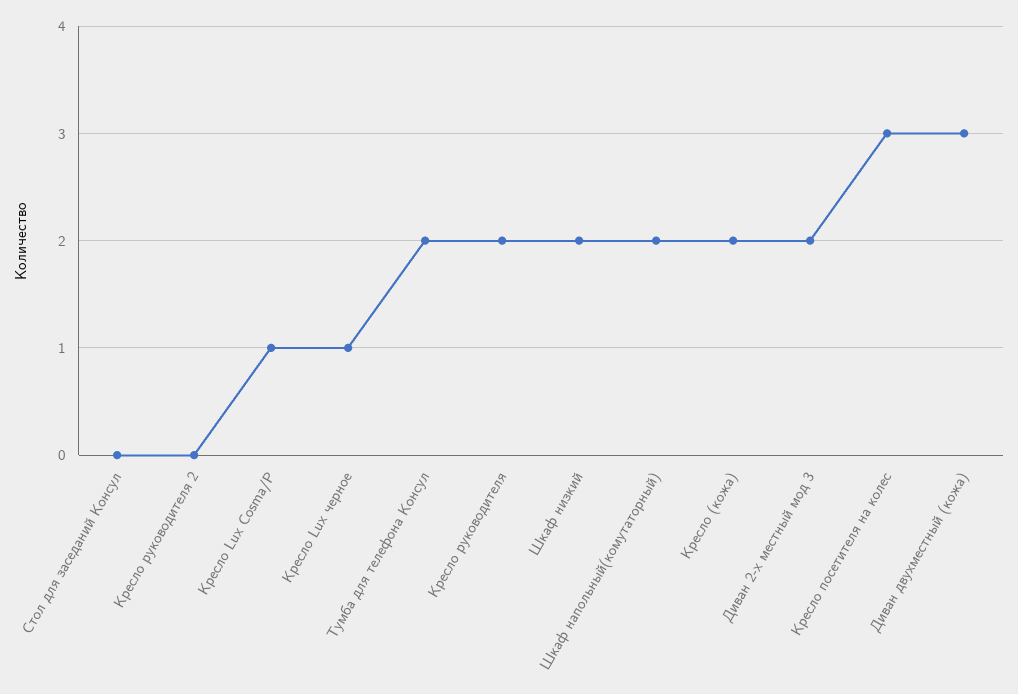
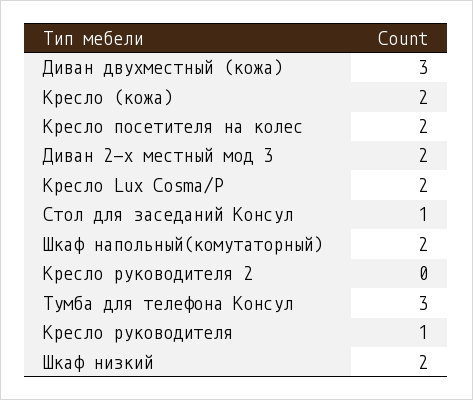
  {
-   "Стол для заседаний Консул": 0,
+   "Стол для заседаний Консул": 1,
    "Кресло руководителя 2": 0,
-   "Кресло Lux Cosma/P": 1,
+   "Кресло Lux Cosma/P": 2,
-   "Кресло Lux черное": 1,
-   "Тумба для телефона Консул": 2,
+   "Тумба для телефона Консул": 3,
-   "Кресло руководителя": 2,
+   "Кресло руководителя": 1,
    "Шкаф низкий": 2,
    "Шкаф напольный(комутаторный)": 2,
    "Кресло (кожа)": 2,
    "Диван 2-х местный мод 3": 2,
-   "Кресло посетителя на колес": 3,
+   "Кресло посетителя на колес": 2,
    "Диван двухместный (кожа)": 3
  }

